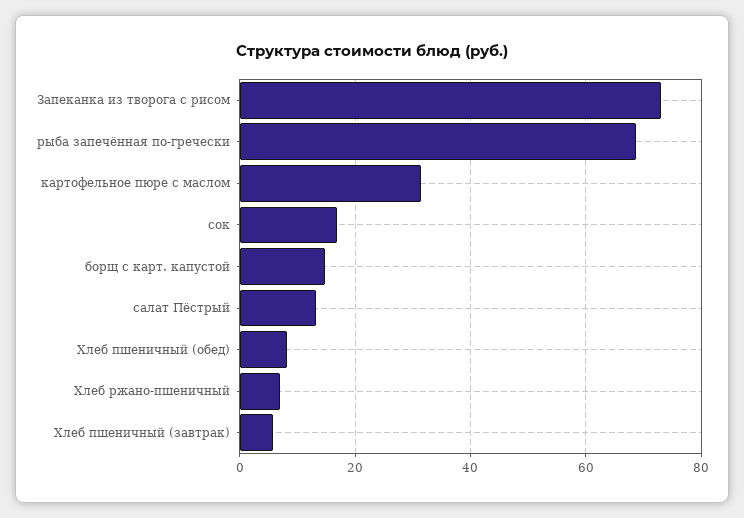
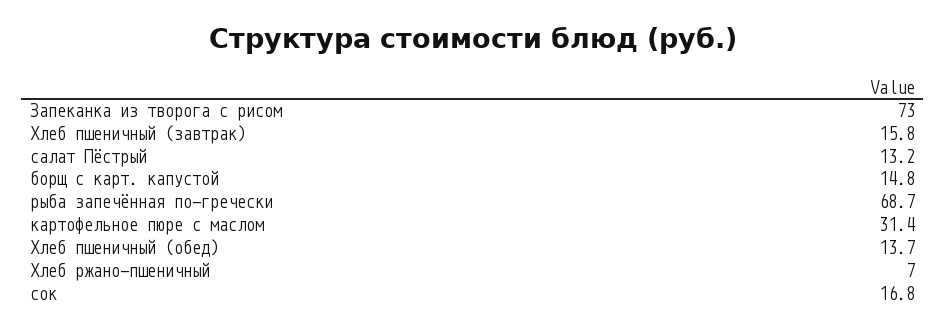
  {
    "Запеканка из творога с рисом": 73,
    "рыба запечённая по-гречески": 68.7,
    "картофельное пюре с маслом": 31.4,
    "сок": 16.8,
    "борщ с карт. капустой": 14.8,
    "салат Пёстрый": 13.2,
-   "Хлеб пшеничный (обед)": 8,
+   "Хлеб пшеничный (обед)": 13.7,
    "Хлеб ржано-пшеничный": 7,
-   "Хлеб пшеничный (завтрак)": 6
+   "Хлеб пшеничный (завтрак)": 15.8
  }

